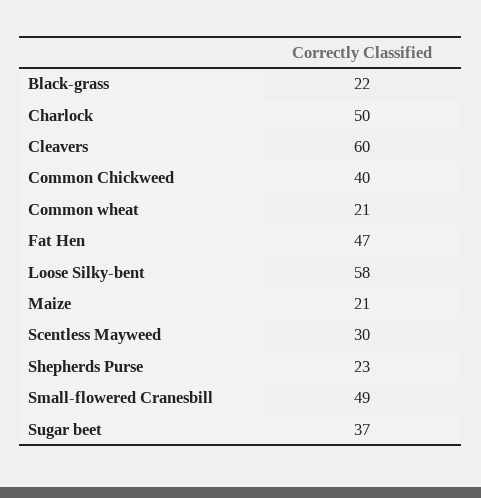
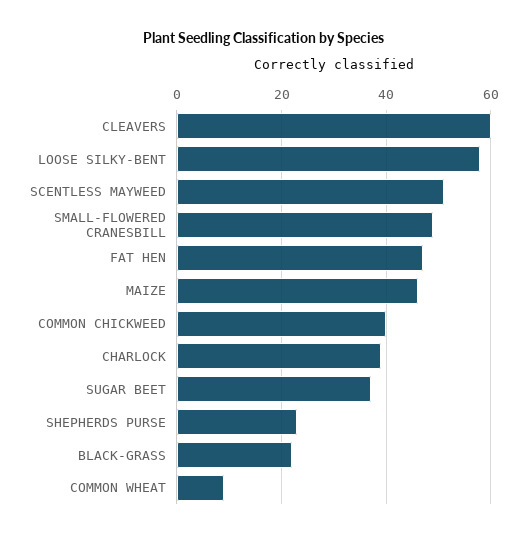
  {
    "Black-grass": 22,
-   "Charlock": 50,
+   "Charlock": 40,
    "Cleavers": 60,
    "Common Chickweed": 40,
-   "Common wheat": 21,
+   "Common wheat": 10,
    "Fat Hen": 47,
    "Loose Silky-bent": 58,
-   "Maize": 21,
+   "Maize": 45,
-   "Scentless Mayweed": 30,
+   "Scentless Mayweed": 50,
    "Shepherds Purse": 23,
    "Small-flowered Cranesbill": 49,
    "Sugar beet": 37
  }

